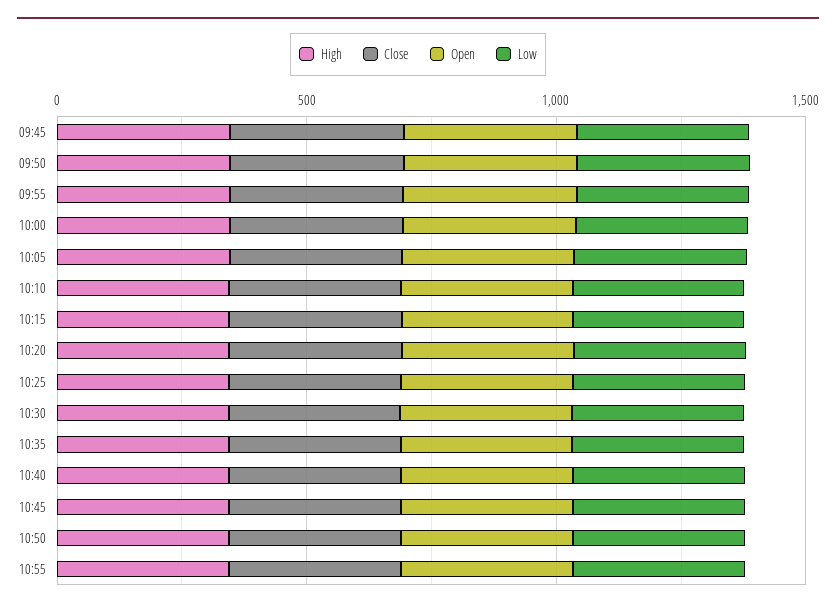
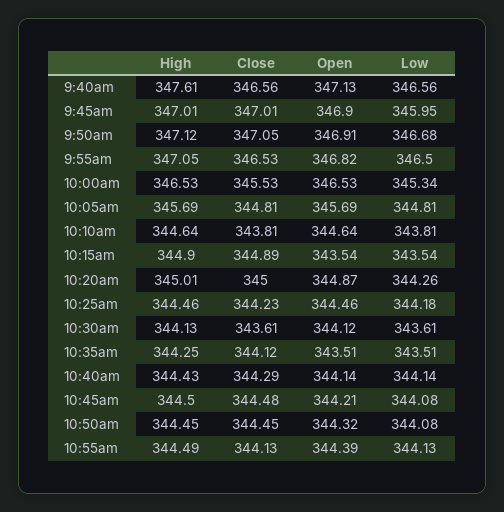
  {
    "High": {
      "09:45": 347.01,
      "09:50": 347.12,
      "09:55": 347.05,
      "10:00": 346.53,
      "10:05": 345.69,
      "10:10": 344.64,
      "10:15": 344.9,
      "10:20": 345.01,
      "10:25": 344.46,
      "10:30": 344.13,
      "10:35": 344.25,
      "10:40": 344.43,
      "10:45": 344.5,
      "10:50": 344.45,
-     "10:55": 344.49
+     "10:55": 344.49,
+     "9:40am": 347.61
    },
    "Close": {
      "09:45": 347.01,
      "09:50": 347.05,
      "09:55": 346.53,
      "10:00": 345.53,
      "10:05": 344.81,
      "10:10": 343.81,
      "10:15": 344.89,
      "10:20": 345,
      "10:25": 344.23,
      "10:30": 343.61,
      "10:35": 344.12,
      "10:40": 344.29,
      "10:45": 344.48,
      "10:50": 344.45,
-     "10:55": 344.13
+     "10:55": 344.13,
+     "9:40am": 346.56
    },
    "Open": {
      "09:45": 346.9,
      "09:50": 346.91,
      "09:55": 346.82,
      "10:00": 346.53,
      "10:05": 345.69,
      "10:10": 344.64,
      "10:15": 343.54,
      "10:20": 344.87,
      "10:25": 344.46,
      "10:30": 344.12,
      "10:35": 343.51,
      "10:40": 344.14,
      "10:45": 344.21,
      "10:50": 344.32,
-     "10:55": 344.39
+     "10:55": 344.39,
+     "9:40am": 347.13
    },
    "Low": {
      "09:45": 345.95,
      "09:50": 346.68,
      "09:55": 346.5,
      "10:00": 345.34,
      "10:05": 344.81,
      "10:10": 343.81,
      "10:15": 343.54,
      "10:20": 344.26,
      "10:25": 344.18,
      "10:30": 343.61,
      "10:35": 343.51,
      "10:40": 344.14,
      "10:45": 344.08,
      "10:50": 344.08,
-     "10:55": 344.13
+     "10:55": 344.13,
+     "9:40am": 346.56
    }
  }

